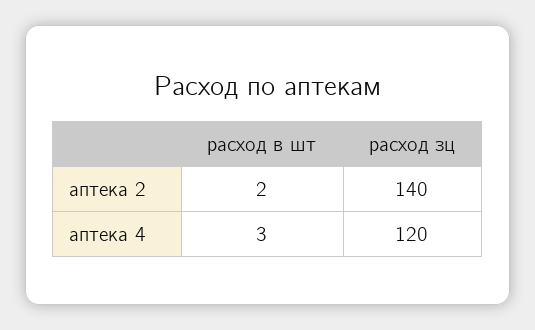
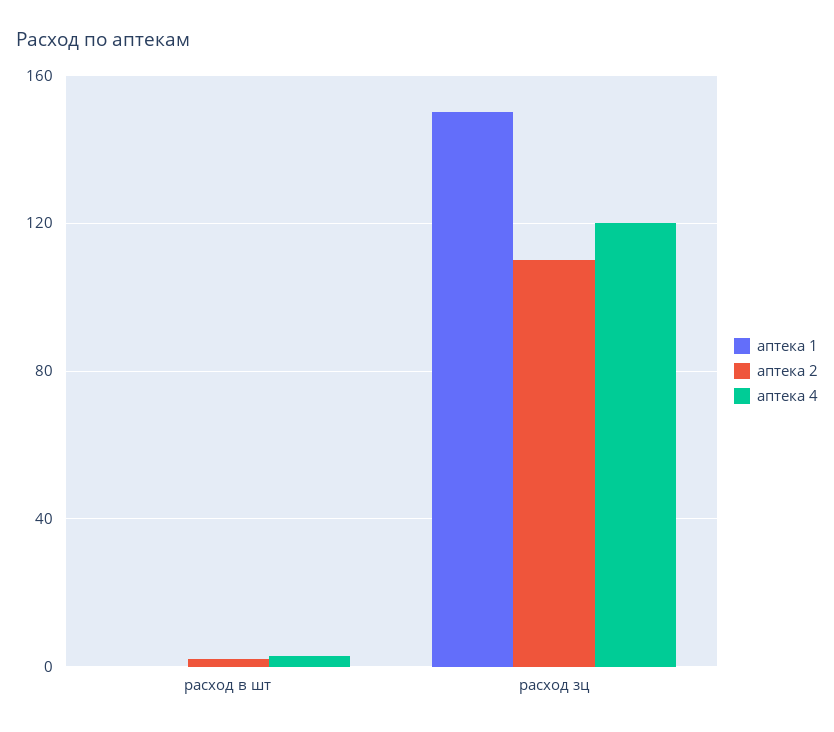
  {
    "аптека 2": {
      "расход в шт": 2,
-     "расход зц": 140
+     "расход зц": 110
    },
    "аптека 4": {
      "расход в шт": 3,
      "расход зц": 120
-   }
+   },
+   "аптека 1": {
+     "расход в шт": 0,
+     "расход зц": 150
+   }
  }

